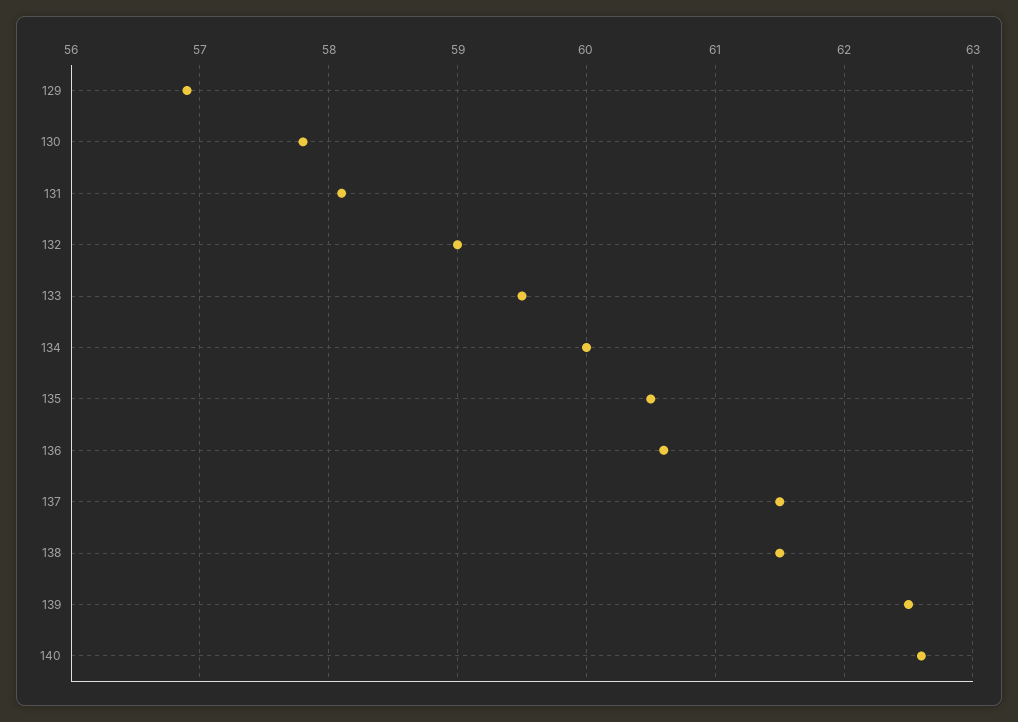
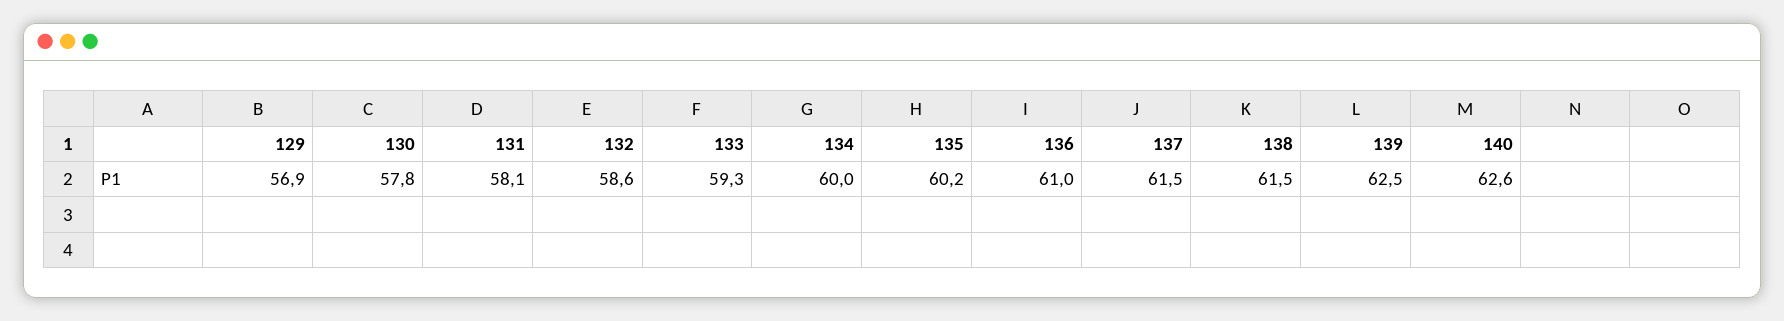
  {
    "129": 56.9,
    "130": 57.8,
    "131": 58.1,
-   "132": 59,
+   "132": 58.6,
-   "133": 59.5,
+   "133": 59.3,
    "134": 60,
-   "135": 60.5,
+   "135": 60.2,
-   "136": 60.6,
+   "136": 61,
    "137": 61.5,
    "138": 61.5,
    "139": 62.5,
    "140": 62.6
  }

